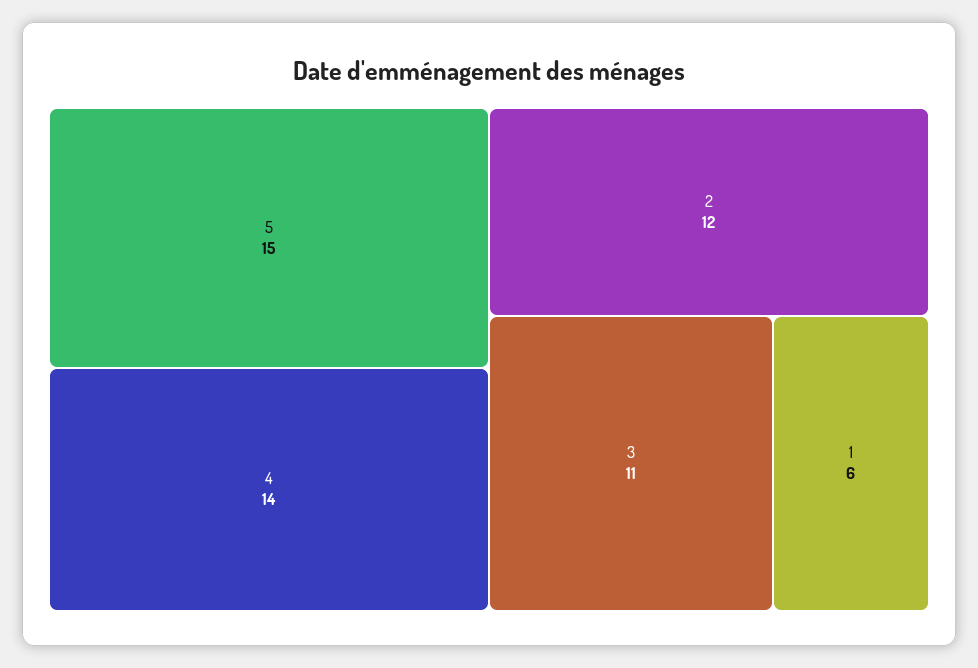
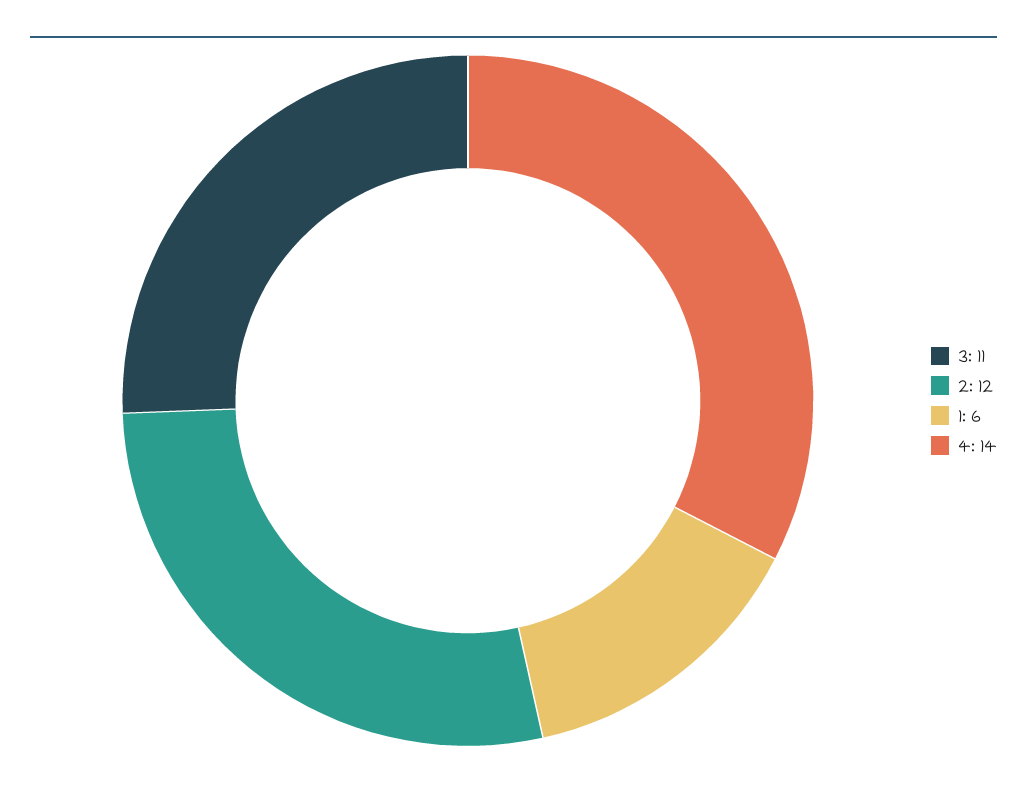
  {
-   "5": 15,
    "4": 14,
    "2": 12,
    "3": 11,
    "1": 6
  }

